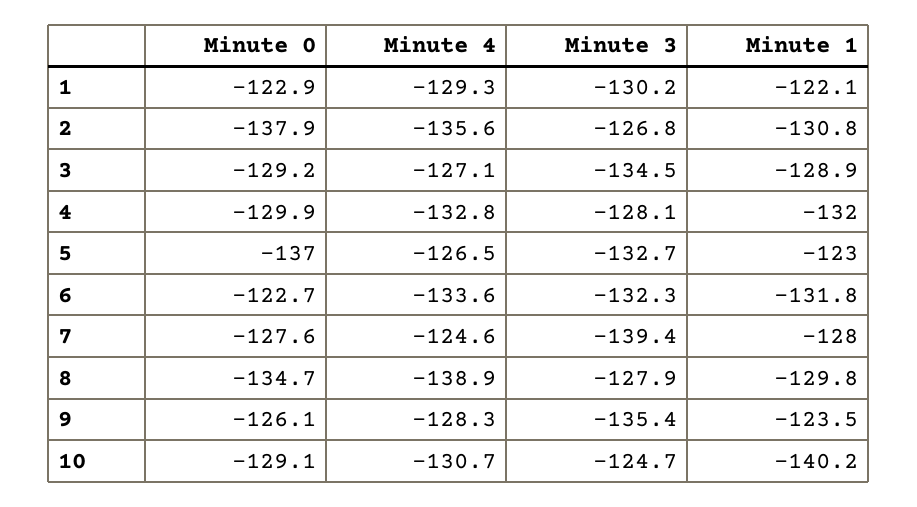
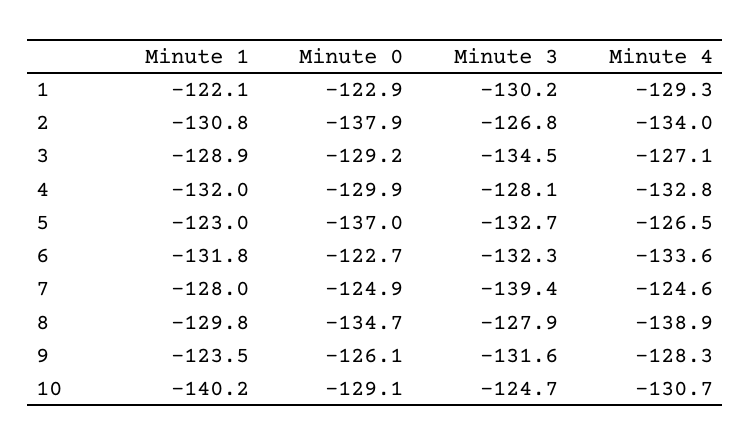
  {
    "Minute 0": {
      "1": -122.9,
      "2": -137.9,
      "3": -129.2,
      "4": -129.9,
      "5": -137,
      "6": -122.7,
-     "7": -127.6,
+     "7": -124.9,
      "8": -134.7,
      "9": -126.1,
      "10": -129.1
    },
    "Minute 4": {
      "1": -129.3,
-     "2": -135.6,
+     "2": -134,
      "3": -127.1,
      "4": -132.8,
      "5": -126.5,
      "6": -133.6,
      "7": -124.6,
      "8": -138.9,
      "9": -128.3,
      "10": -130.7
    },
    "Minute 3": {
      "1": -130.2,
      "2": -126.8,
      "3": -134.5,
      "4": -128.1,
      "5": -132.7,
      "6": -132.3,
      "7": -139.4,
      "8": -127.9,
-     "9": -135.4,
+     "9": -131.6,
      "10": -124.7
    },
    "Minute 1": {
      "1": -122.1,
      "2": -130.8,
      "3": -128.9,
      "4": -132,
      "5": -123,
      "6": -131.8,
      "7": -128,
      "8": -129.8,
      "9": -123.5,
      "10": -140.2
    }
  }

